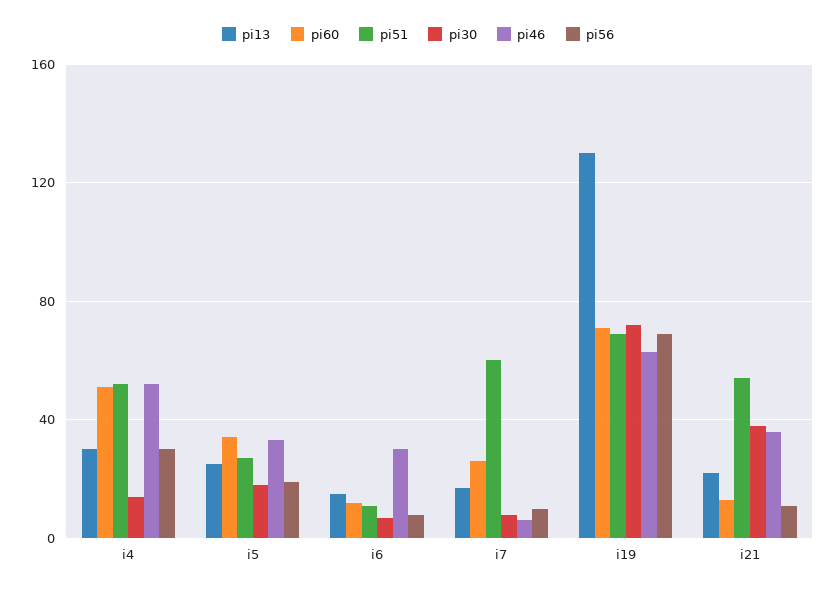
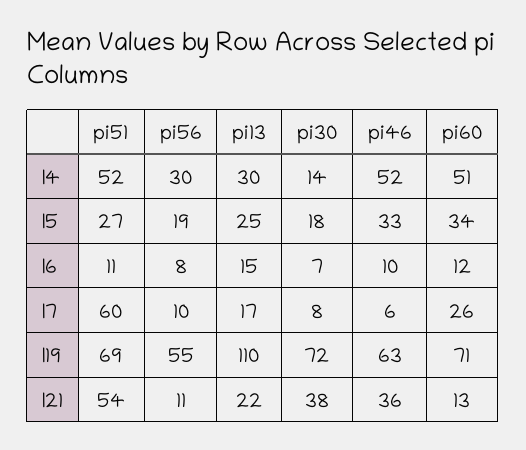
  {
    "pi13": {
      "i4": 30,
      "i5": 25,
      "i6": 15,
      "i7": 17,
-     "i19": 130,
+     "i19": 110,
      "i21": 22
    },
    "pi60": {
      "i4": 51,
      "i5": 34,
      "i6": 12,
      "i7": 26,
      "i19": 71,
      "i21": 13
    },
    "pi51": {
      "i4": 52,
      "i5": 27,
      "i6": 11,
      "i7": 60,
      "i19": 69,
      "i21": 54
    },
    "pi30": {
      "i4": 14,
      "i5": 18,
      "i6": 7,
      "i7": 8,
      "i19": 72,
      "i21": 38
    },
    "pi46": {
      "i4": 52,
      "i5": 33,
-     "i6": 30,
+     "i6": 10,
      "i7": 6,
      "i19": 63,
      "i21": 36
    },
    "pi56": {
      "i4": 30,
      "i5": 19,
      "i6": 8,
      "i7": 10,
-     "i19": 70,
+     "i19": 55,
      "i21": 11
    }
  }

